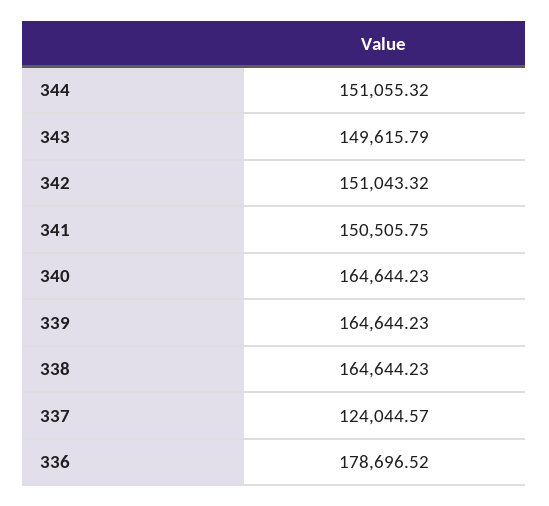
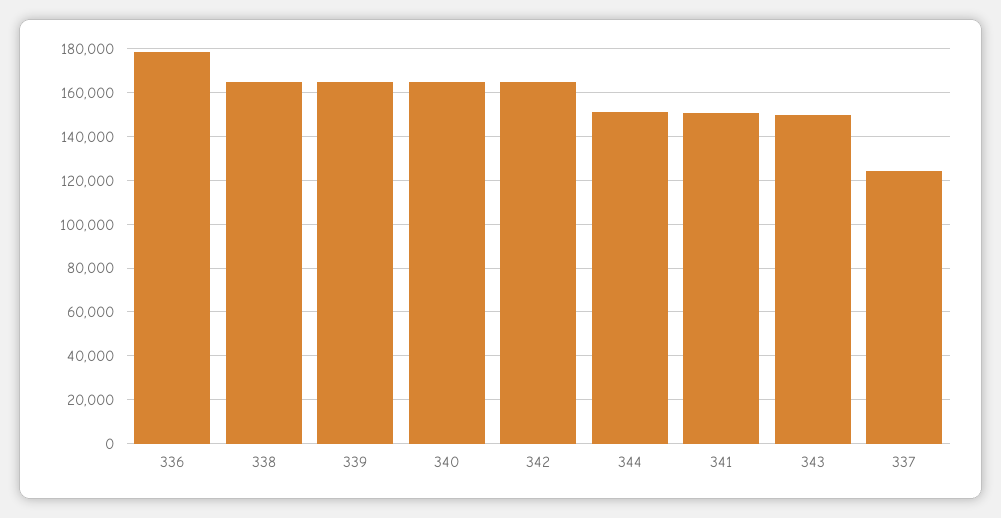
  {
    "344": 151055.32,
    "343": 149615.79,
-   "342": 151043.32,
+   "342": 165000,
    "341": 150505.75,
    "340": 164644.23,
    "339": 164644.23,
    "338": 164644.23,
    "337": 124044.57,
    "336": 178696.52
  }

